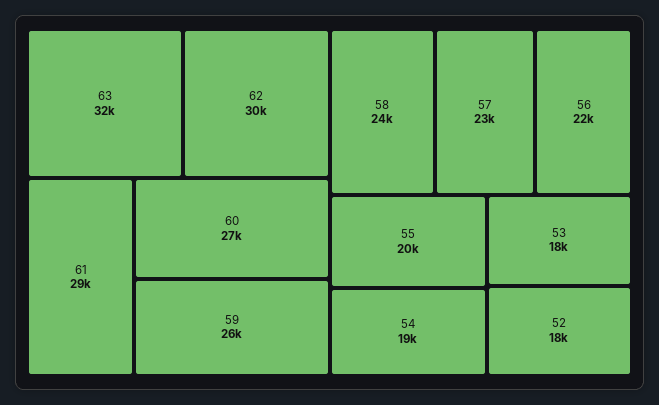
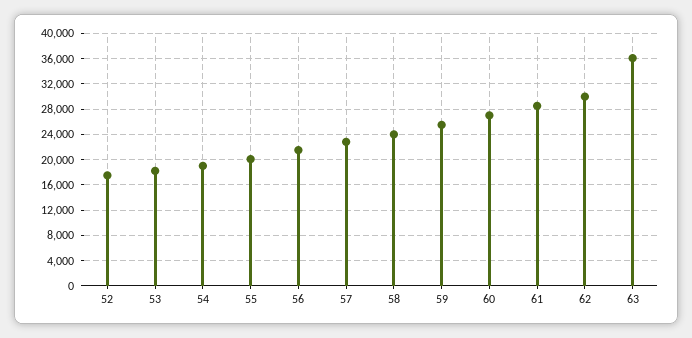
  {
-   "63": 32000,
+   "63": 36000,
    "62": 30000,
    "61": 29000,
    "60": 27000,
    "59": 26000,
    "58": 24000,
    "57": 23000,
    "56": 22000,
    "55": 20000,
    "54": 19000,
    "53": 18000,
    "52": 18000
  }

